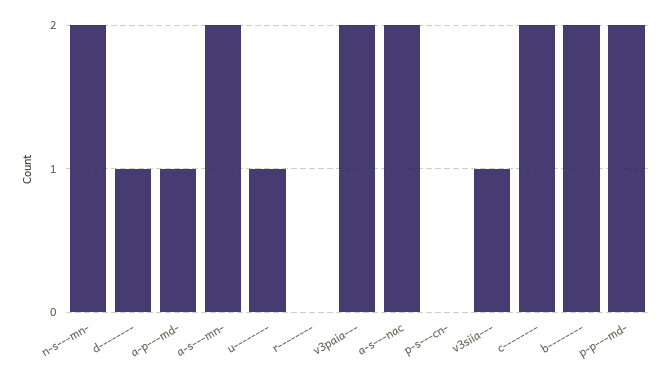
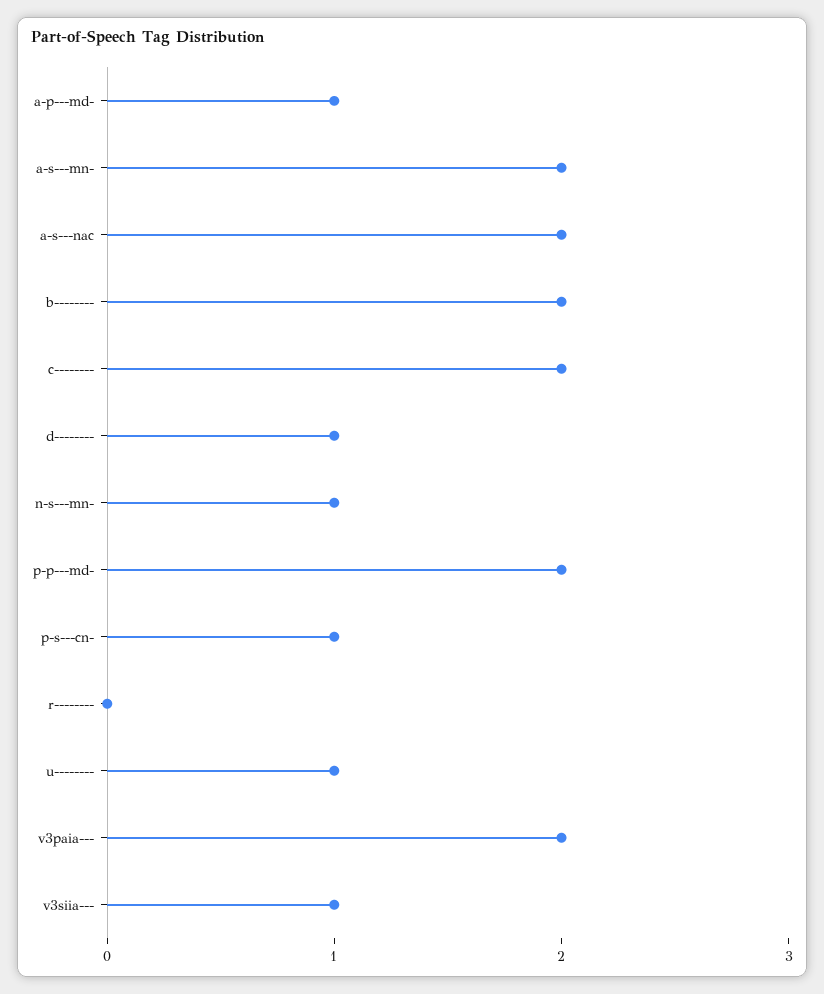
  {
-   "n-s---mn-": 2,
+   "n-s---mn-": 1,
    "d--------": 1,
    "a-p---md-": 1,
    "a-s---mn-": 2,
    "u--------": 1,
    "r--------": 0,
    "v3paia---": 2,
    "a-s---nac": 2,
-   "p-s---cn-": 0,
+   "p-s---cn-": 1,
    "v3siia---": 1,
    "c--------": 2,
    "b--------": 2,
    "p-p---md-": 2
  }

